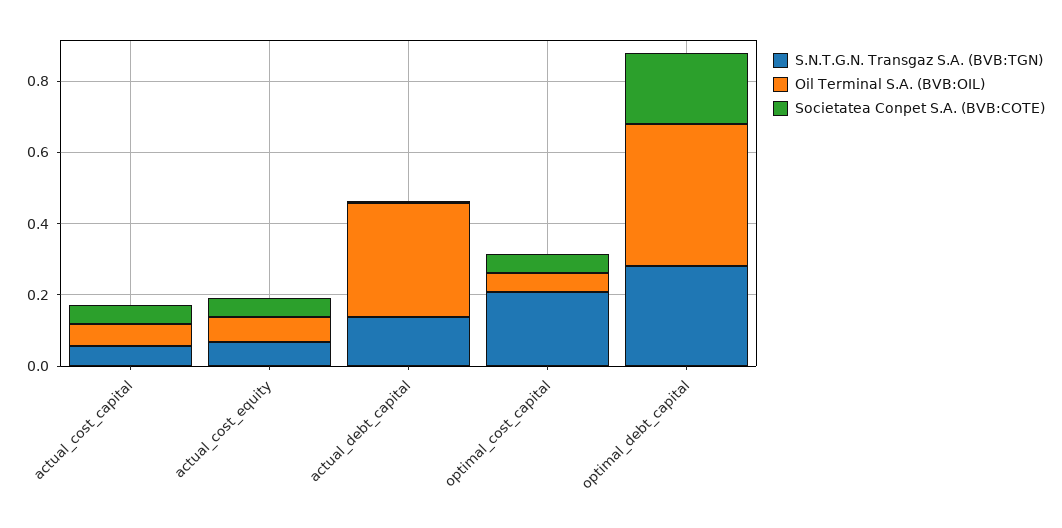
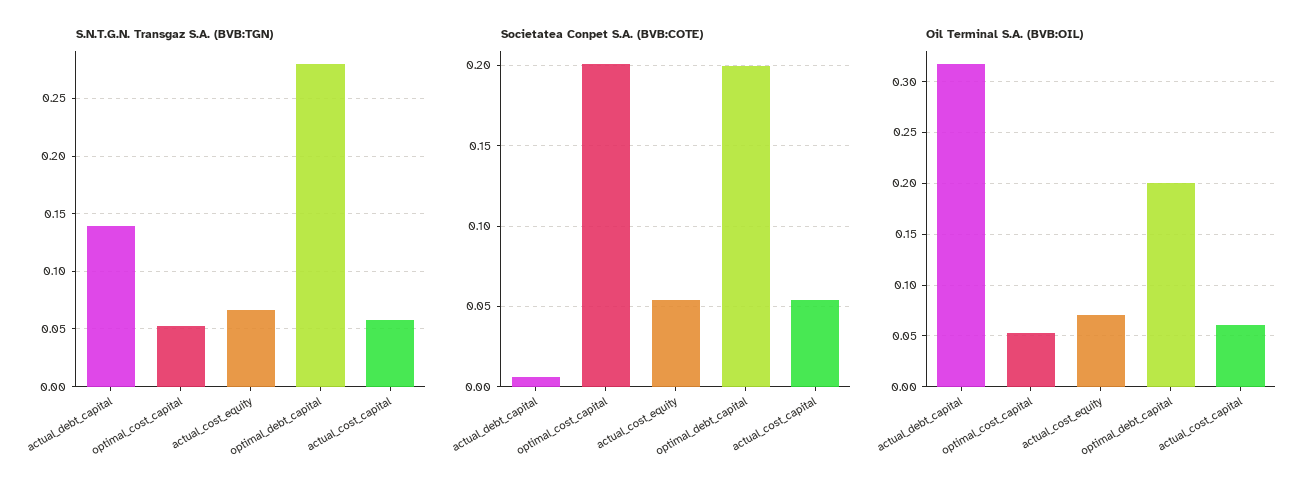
  {
    "S.N.T.G.N. Transgaz S.A. (BVB:TGN)": {
      "actual_cost_capital": 0.06,
      "actual_cost_equity": 0.07,
      "actual_debt_capital": 0.14,
-     "optimal_cost_capital": 0.2,
+     "optimal_cost_capital": 0.05,
      "optimal_debt_capital": 0.28
    },
    "Oil Terminal S.A. (BVB:OIL)": {
      "actual_cost_capital": 0.06,
      "actual_cost_equity": 0.07,
      "actual_debt_capital": 0.32,
      "optimal_cost_capital": 0.05,
-     "optimal_debt_capital": 0.4
+     "optimal_debt_capital": 0.2
    },
    "Societatea Conpet S.A. (BVB:COTE)": {
      "actual_cost_capital": 0.055,
      "actual_cost_equity": 0.055,
      "actual_debt_capital": 0.005,
-     "optimal_cost_capital": 0.05,
+     "optimal_cost_capital": 0.2,
      "optimal_debt_capital": 0.2
    }
  }

